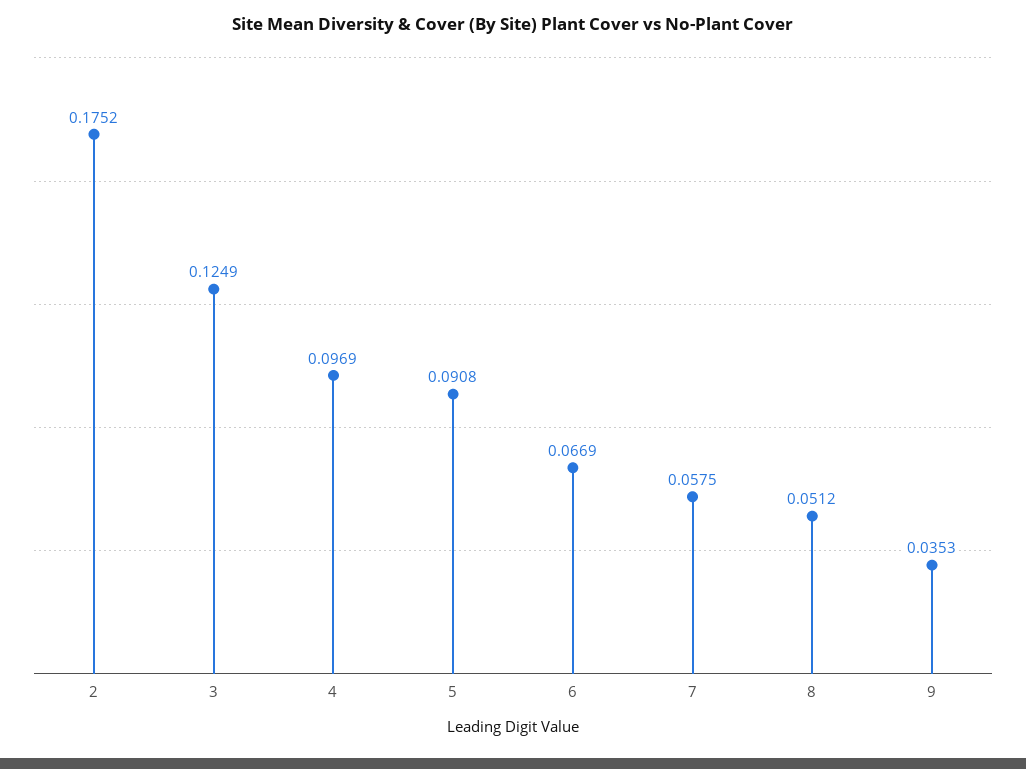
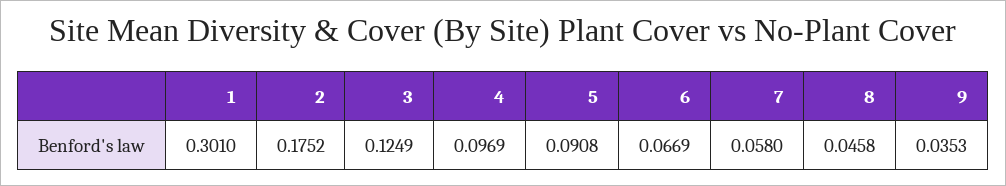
  {
    "2": 0.1752,
    "3": 0.1249,
    "4": 0.0969,
    "5": 0.0908,
    "6": 0.0669,
-   "7": 0.0575,
+   "7": 0.058,
-   "8": 0.0512,
+   "8": 0.0458,
-   "9": 0.0353
+   "9": 0.0353,
+   "1": 0.301
  }

